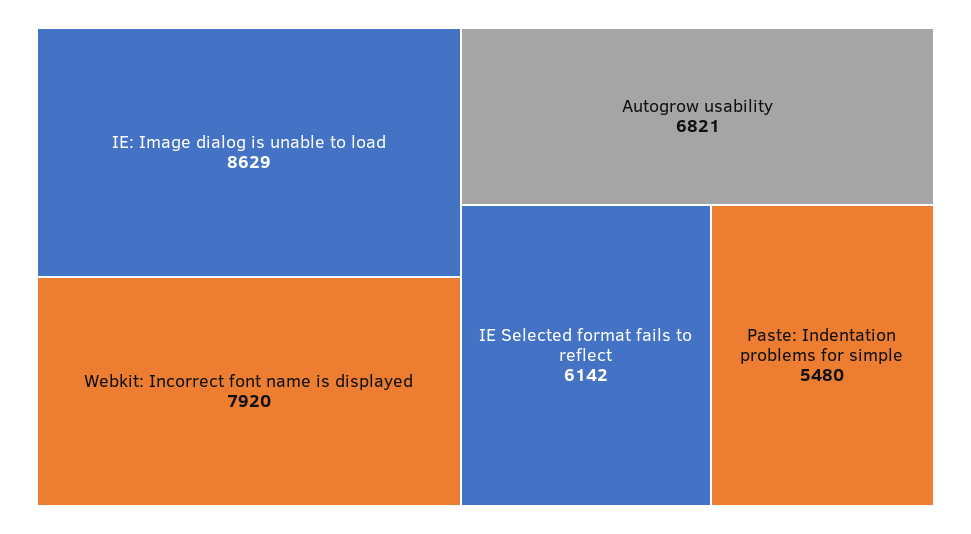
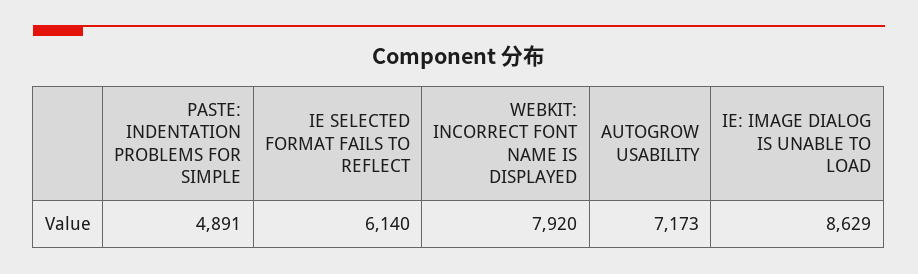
  {
    "IE: Image dialog is unable to load": 8629,
    "Webkit: Incorrect font name is displayed": 7920,
-   "Autogrow usability": 6821,
+   "Autogrow usability": 7173,
-   "IE Selected format fails to reflect": 6142,
+   "IE Selected format fails to reflect": 6140,
-   "Paste: Indentation problems for simple": 5480
+   "Paste: Indentation problems for simple": 4891
  }

